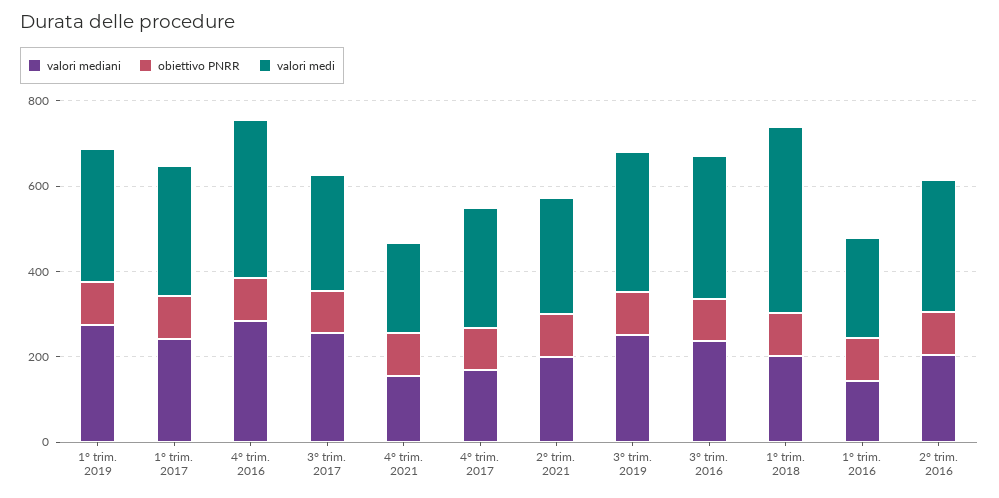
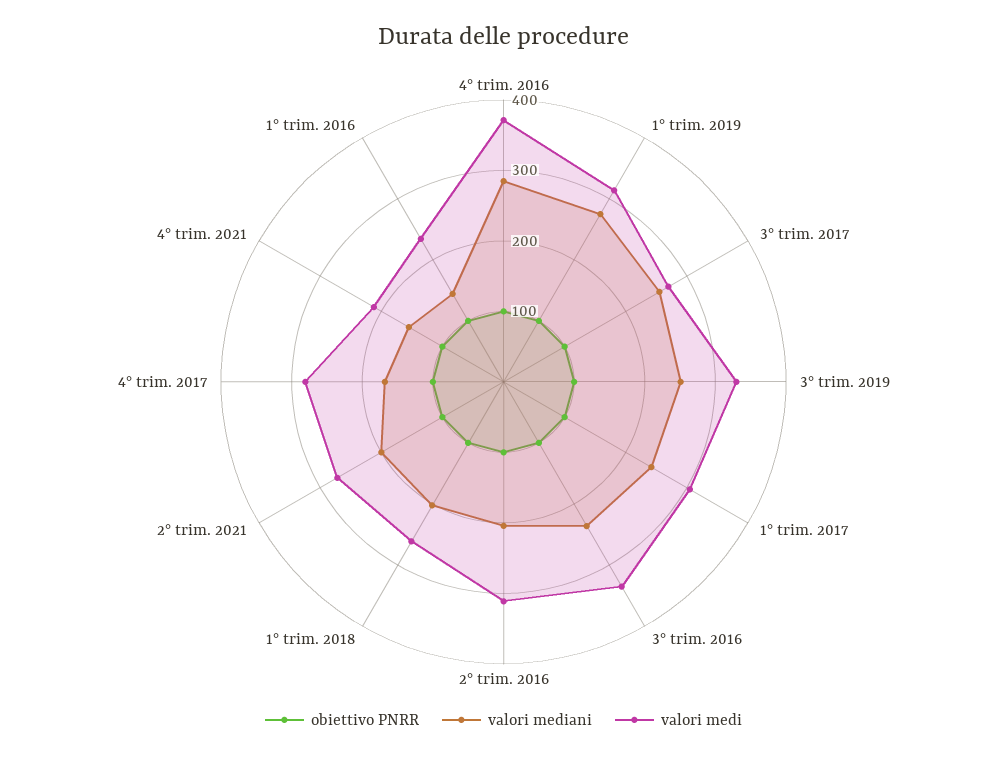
  {
    "valori mediani": {
      "1° trim. 2019": 280,
      "1° trim. 2017": 240,
      "4° trim. 2016": 280,
      "3° trim. 2017": 260,
      "4° trim. 2021": 160,
      "4° trim. 2017": 160,
      "2° trim. 2021": 200,
      "3° trim. 2019": 260,
      "3° trim. 2016": 240,
      "1° trim. 2018": 200,
      "1° trim. 2016": 140,
      "2° trim. 2016": 200
    },
    "obiettivo PNRR": {
      "1° trim. 2019": 100,
      "1° trim. 2017": 100,
      "4° trim. 2016": 100,
      "3° trim. 2017": 100,
      "4° trim. 2021": 100,
      "4° trim. 2017": 100,
      "2° trim. 2021": 100,
      "3° trim. 2019": 100,
      "3° trim. 2016": 100,
      "1° trim. 2018": 100,
      "1° trim. 2016": 100,
      "2° trim. 2016": 100
    },
    "valori medi": {
      "1° trim. 2019": 320,
      "1° trim. 2017": 300,
      "4° trim. 2016": 380,
      "3° trim. 2017": 280,
      "4° trim. 2021": 220,
      "4° trim. 2017": 280,
      "2° trim. 2021": 280,
      "3° trim. 2019": 340,
      "3° trim. 2016": 340,
-     "1° trim. 2018": 450,
+     "1° trim. 2018": 260,
      "1° trim. 2016": 240,
      "2° trim. 2016": 320
    }
  }

